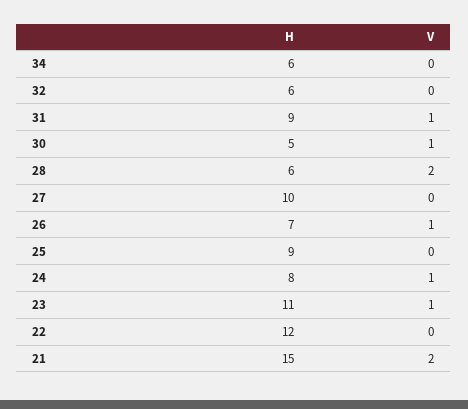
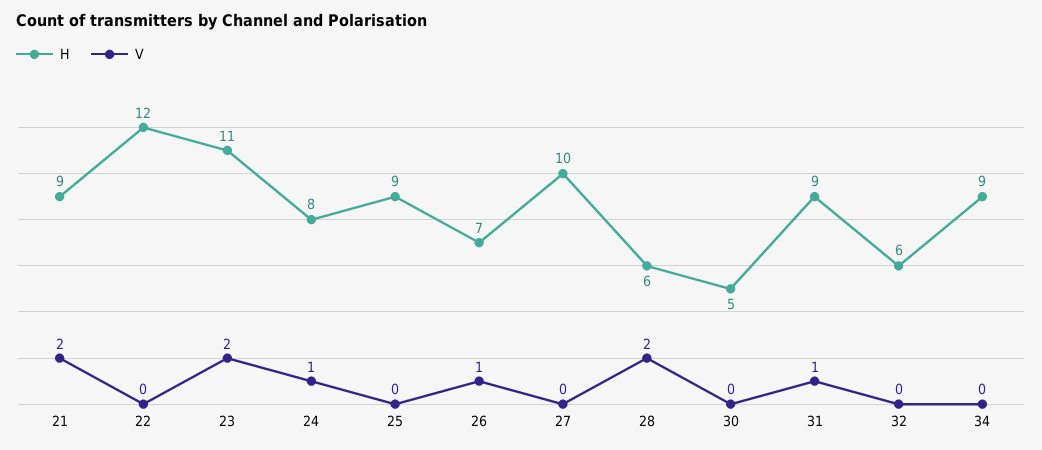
  {
    "H": {
-     "34": 6,
+     "34": 9,
      "32": 6,
      "31": 9,
      "30": 5,
      "28": 6,
      "27": 10,
      "26": 7,
      "25": 9,
      "24": 8,
      "23": 11,
      "22": 12,
-     "21": 15
+     "21": 9
    },
    "V": {
      "34": 0,
      "32": 0,
      "31": 1,
-     "30": 1,
+     "30": 0,
      "28": 2,
      "27": 0,
      "26": 1,
      "25": 0,
      "24": 1,
-     "23": 1,
+     "23": 2,
      "22": 0,
      "21": 2
    }
  }

